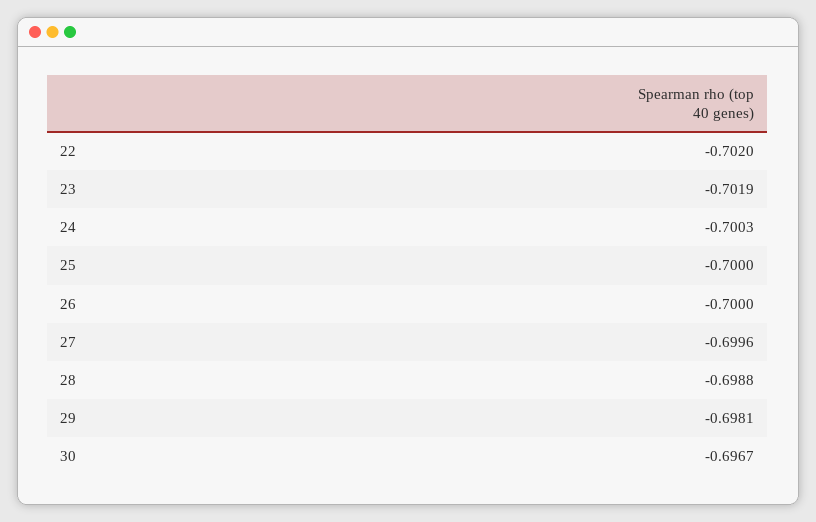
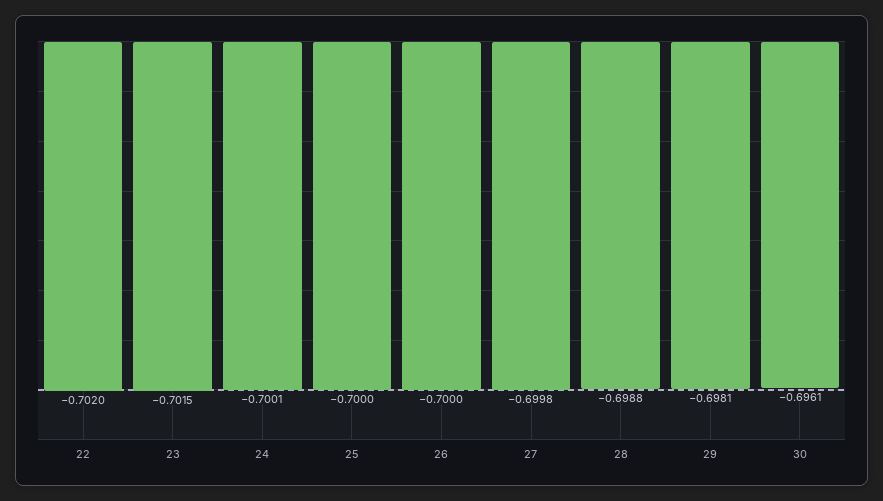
  {
    "22": -0.702,
-   "23": -0.7019,
+   "23": -0.7015,
-   "24": -0.7003,
+   "24": -0.7001,
    "25": -0.7,
    "26": -0.7,
-   "27": -0.6996,
+   "27": -0.6998,
    "28": -0.6988,
    "29": -0.6981,
-   "30": -0.6967
+   "30": -0.6961
  }

